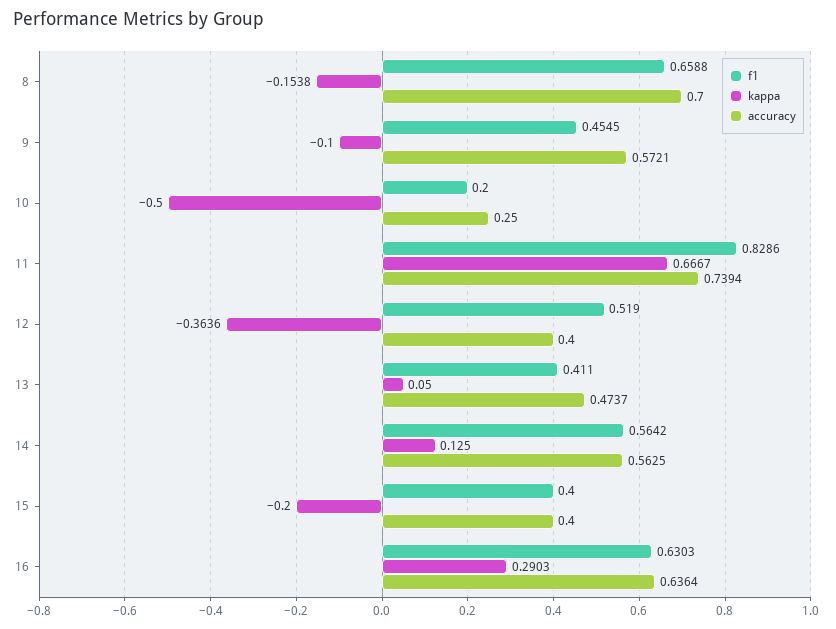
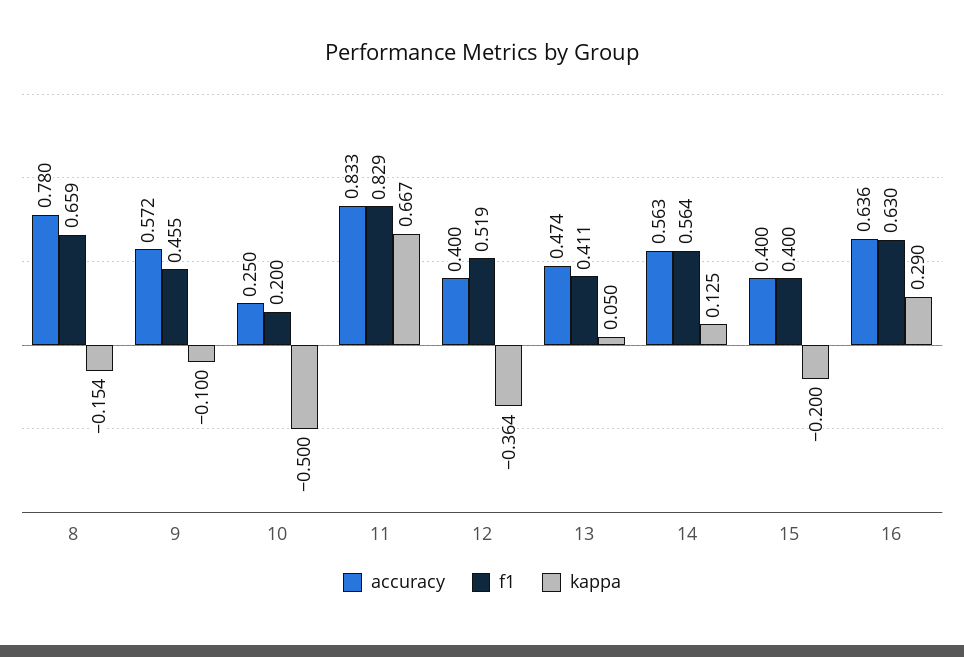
  {
    "f1": {
      "8": 0.6588,
      "9": 0.4545,
      "10": 0.2,
      "11": 0.8286,
      "12": 0.519,
      "13": 0.411,
      "14": 0.5642,
      "15": 0.4,
      "16": 0.6303
    },
    "kappa": {
      "8": -0.1538,
      "9": -0.1,
      "10": -0.5,
      "11": 0.6667,
      "12": -0.3636,
      "13": 0.05,
      "14": 0.125,
      "15": -0.2,
      "16": 0.2903
    },
    "accuracy": {
-     "8": 0.7,
+     "8": 0.78,
      "9": 0.5721,
      "10": 0.25,
-     "11": 0.7394,
+     "11": 0.833,
      "12": 0.4,
      "13": 0.4737,
      "14": 0.5625,
      "15": 0.4,
      "16": 0.6364
    }
  }

